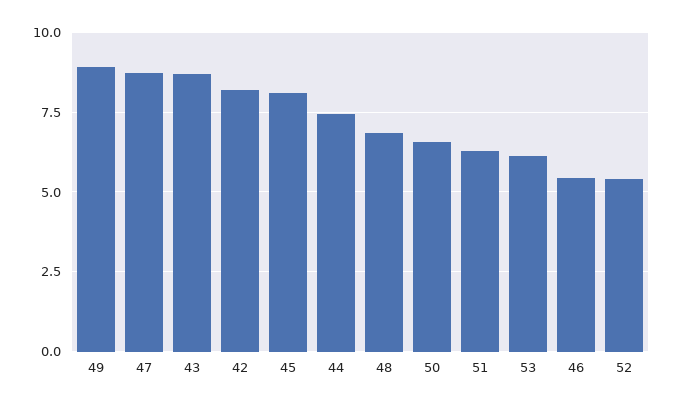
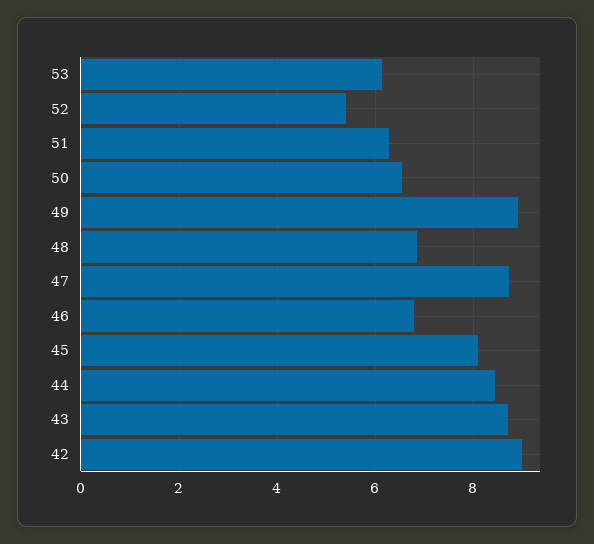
  {
    "49": 9,
    "47": 8.8,
    "43": 8.8,
-   "42": 8.25,
+   "42": 9,
    "45": 8.2,
-   "44": 7.5,
+   "44": 8.4,
    "48": 6.8,
    "50": 6.6,
    "51": 6.2,
    "53": 6.2,
-   "46": 5.5,
+   "46": 6.8,
    "52": 5.4
  }

